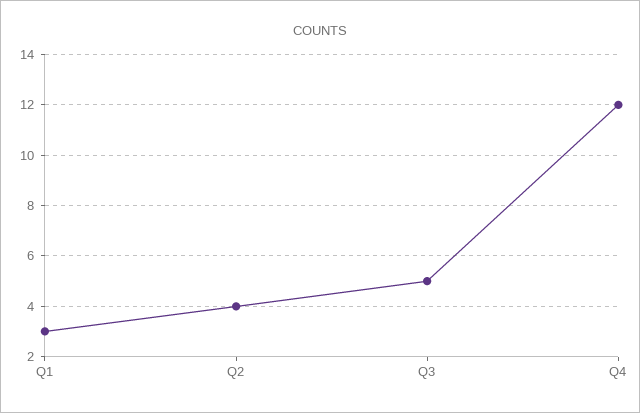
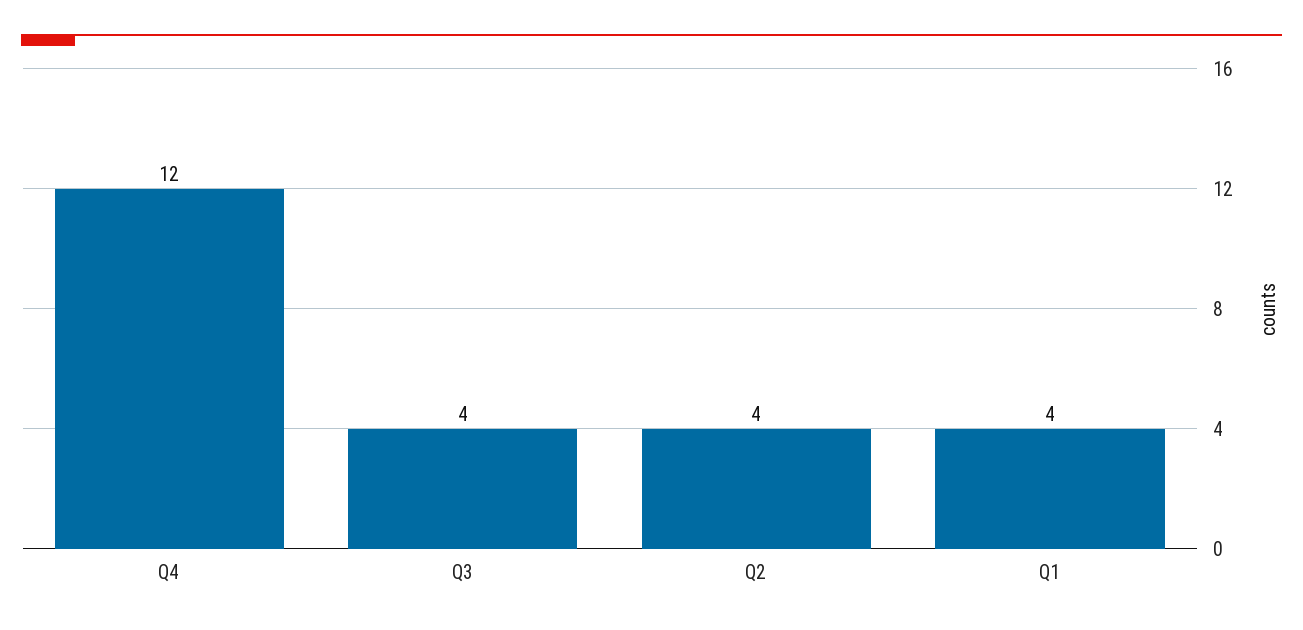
  {
-   "Q1": 3,
+   "Q1": 4,
    "Q2": 4,
-   "Q3": 5,
+   "Q3": 4,
    "Q4": 12
  }

